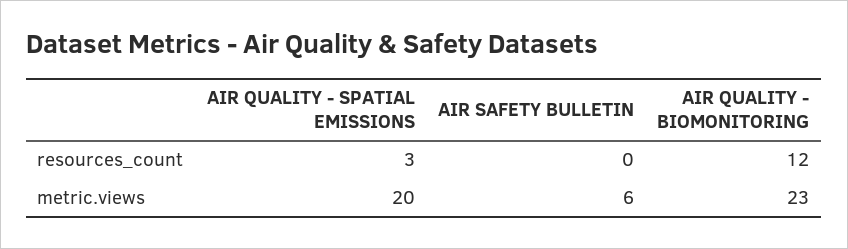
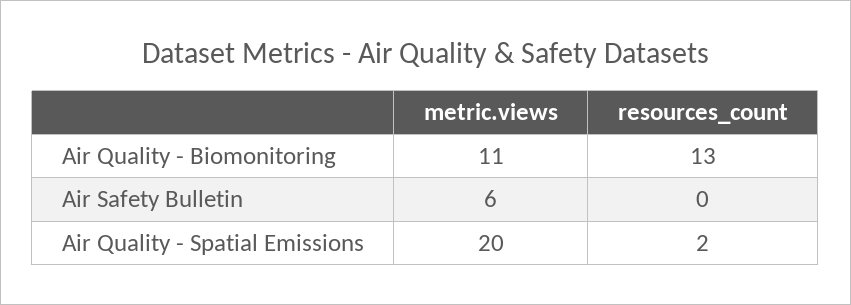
  {
    "AIR QUALITY - SPATIAL EMISSIONS": {
-     "resources_count": 3,
+     "resources_count": 2,
      "metric.views": 20
    },
    "AIR SAFETY BULLETIN": {
      "resources_count": 0,
      "metric.views": 6
    },
    "AIR QUALITY - BIOMONITORING": {
-     "resources_count": 12,
+     "resources_count": 13,
-     "metric.views": 23
+     "metric.views": 11
    }
  }

